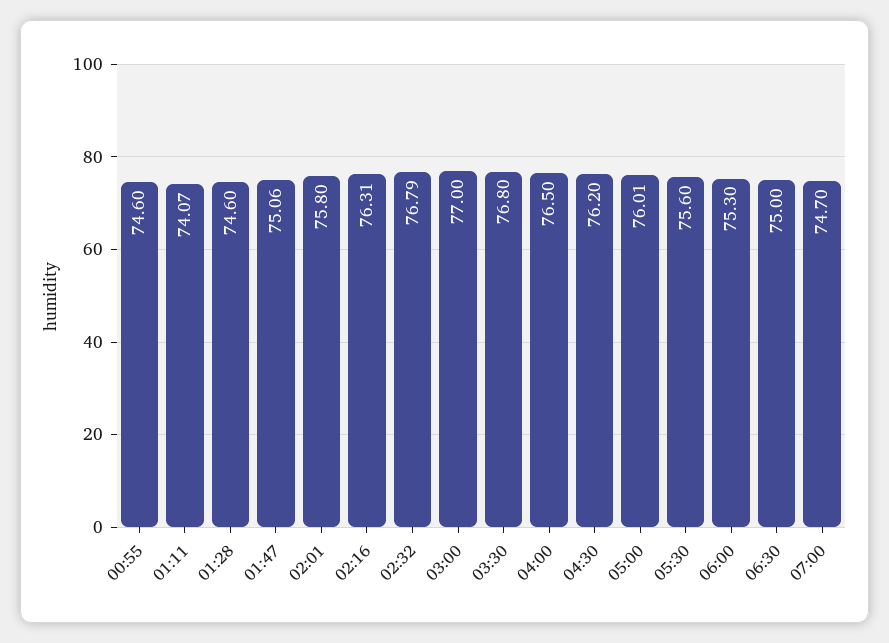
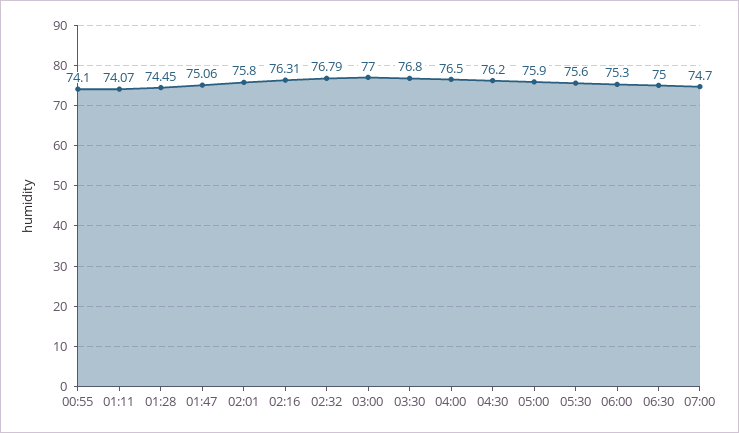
  {
-   "00:55": 74.6,
+   "00:55": 74.1,
    "01:11": 74.07,
-   "01:28": 74.6,
+   "01:28": 74.45,
    "01:47": 75.06,
    "02:01": 75.8,
    "02:16": 76.31,
    "02:32": 76.79,
    "03:00": 77,
    "03:30": 76.8,
    "04:00": 76.5,
    "04:30": 76.2,
-   "05:00": 76.01,
+   "05:00": 75.9,
    "05:30": 75.6,
    "06:00": 75.3,
    "06:30": 75,
    "07:00": 74.7
  }

